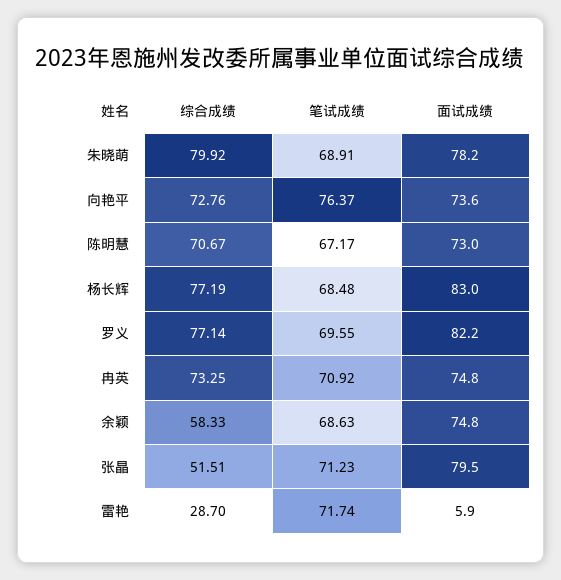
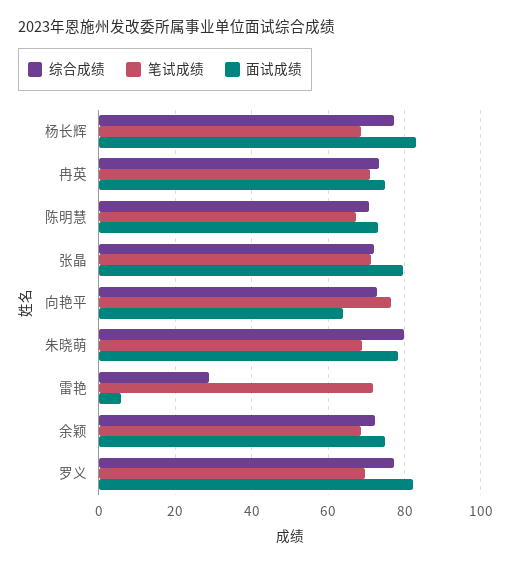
  {
    "综合成绩": {
      "朱晓萌": 79.92,
      "向艳平": 72.76,
      "陈明慧": 70.67,
      "杨长辉": 77.19,
      "罗义": 77.14,
      "冉英": 73.25,
-     "余颖": 58.33,
+     "余颖": 72,
-     "张晶": 51.51,
+     "张晶": 72,
      "雷艳": 28.7
    },
    "笔试成绩": {
      "朱晓萌": 68.91,
      "向艳平": 76.37,
      "陈明慧": 67.17,
      "杨长辉": 68.48,
      "罗义": 69.55,
      "冉英": 70.92,
      "余颖": 68.63,
      "张晶": 71.23,
      "雷艳": 71.74
    },
    "面试成绩": {
      "朱晓萌": 78.2,
-     "向艳平": 73.6,
+     "向艳平": 64,
      "陈明慧": 73,
      "杨长辉": 83,
      "罗义": 82.2,
      "冉英": 74.8,
      "余颖": 74.8,
      "张晶": 79.5,
      "雷艳": 5.9
    }
  }

